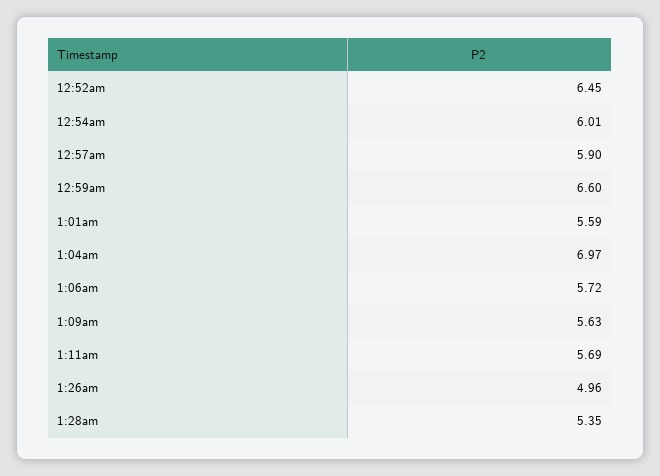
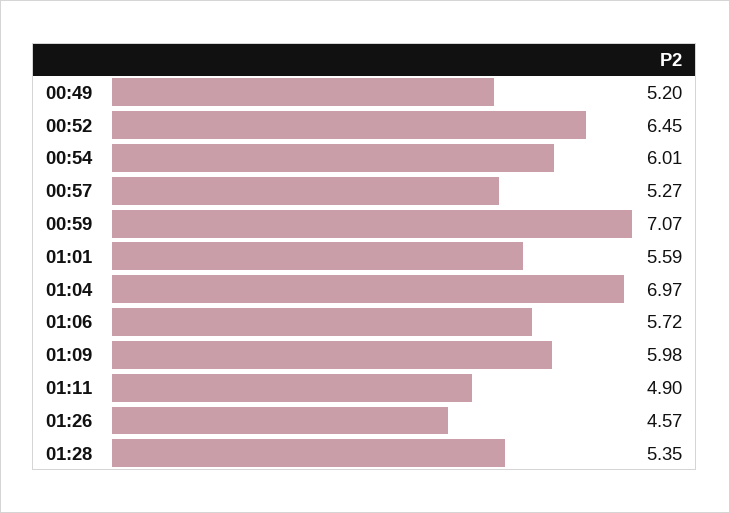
  {
    "12:52am": 6.45,
    "12:54am": 6.01,
-   "12:57am": 5.9,
+   "12:57am": 5.27,
-   "12:59am": 6.6,
+   "12:59am": 7.07,
    "1:01am": 5.59,
    "1:04am": 6.97,
    "1:06am": 5.72,
-   "1:09am": 5.63,
+   "1:09am": 5.98,
-   "1:11am": 5.69,
+   "1:11am": 4.9,
-   "1:26am": 4.96,
+   "1:26am": 4.57,
-   "1:28am": 5.35
+   "1:28am": 5.35,
+   "00:49": 5.2
  }

